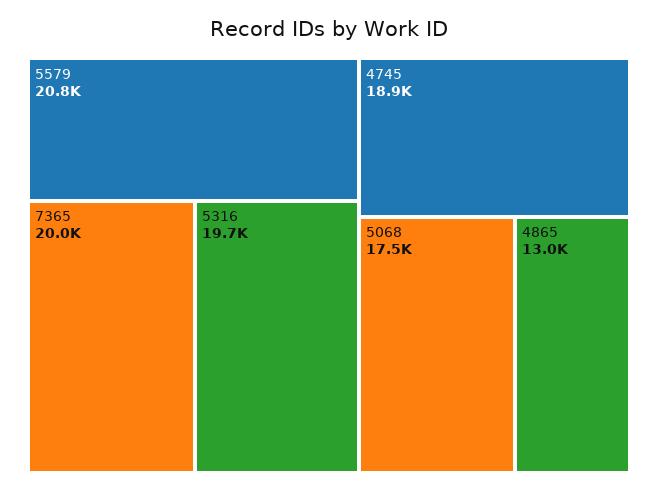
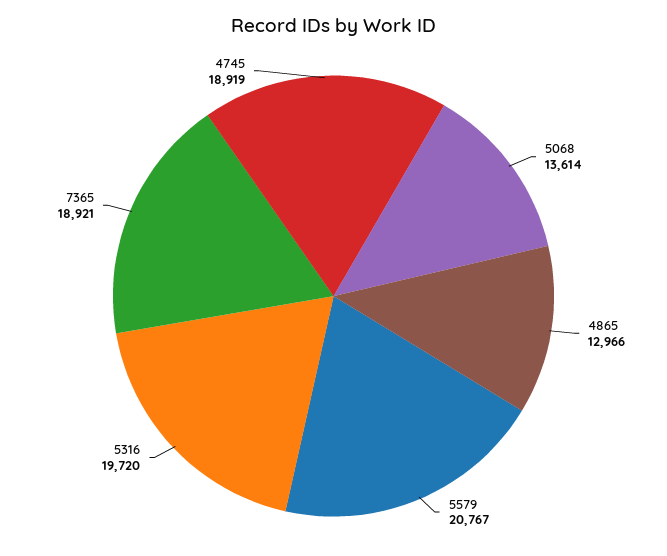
  {
    "5579": 20767,
-   "7365": 20000,
+   "7365": 18921,
    "5316": 19720,
    "4745": 18919,
-   "5068": 17500,
+   "5068": 13614,
    "4865": 12966
  }

